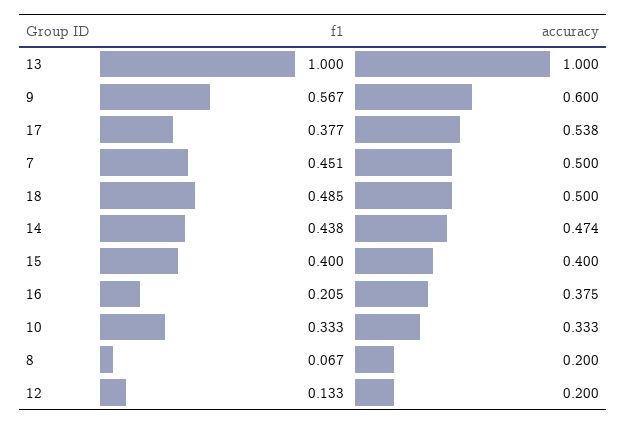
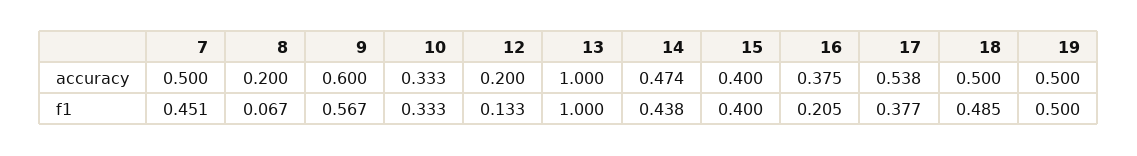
  {
    "f1": {
      "13": 1,
      "9": 0.567,
      "17": 0.377,
      "7": 0.451,
      "18": 0.485,
      "14": 0.438,
      "15": 0.4,
      "16": 0.205,
      "10": 0.333,
      "8": 0.067,
-     "12": 0.133
+     "12": 0.133,
+     "19": 0.5
    },
    "accuracy": {
      "13": 1,
      "9": 0.6,
      "17": 0.538,
      "7": 0.5,
      "18": 0.5,
      "14": 0.474,
      "15": 0.4,
      "16": 0.375,
      "10": 0.333,
      "8": 0.2,
-     "12": 0.2
+     "12": 0.2,
+     "19": 0.5
    }
  }

